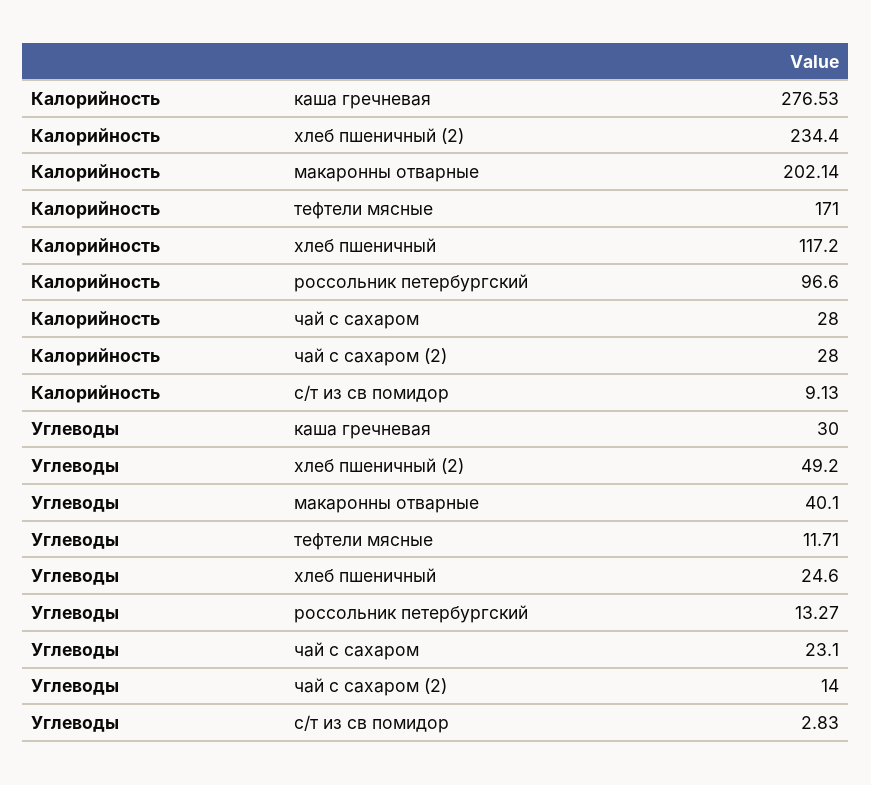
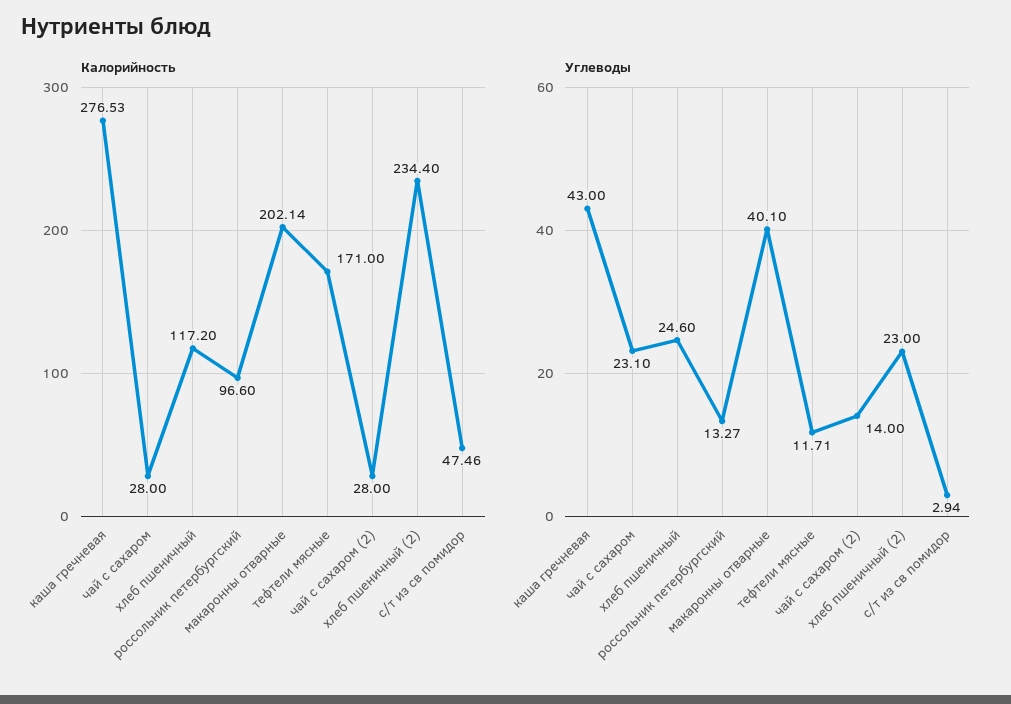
  {
    "Калорийность": {
      "каша гречневая": 276.53,
      "хлеб пшеничный (2)": 234.4,
      "макаронны отварные": 202.14,
      "тефтели мясные": 171,
      "хлеб пшеничный": 117.2,
      "россольник петербургский": 96.6,
      "чай с сахаром": 28,
      "чай с сахаром (2)": 28,
-     "с/т из св помидор": 9.13
+     "с/т из св помидор": 47.46
    },
    "Углеводы": {
-     "каша гречневая": 30,
+     "каша гречневая": 43,
-     "хлеб пшеничный (2)": 49.2,
+     "хлеб пшеничный (2)": 23,
      "макаронны отварные": 40.1,
      "тефтели мясные": 11.71,
      "хлеб пшеничный": 24.6,
      "россольник петербургский": 13.27,
      "чай с сахаром": 23.1,
      "чай с сахаром (2)": 14,
-     "с/т из св помидор": 2.83
+     "с/т из св помидор": 2.94
    }
  }

